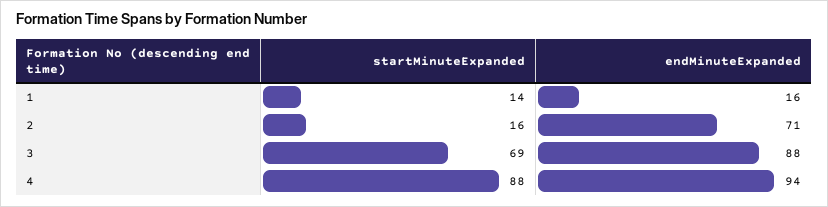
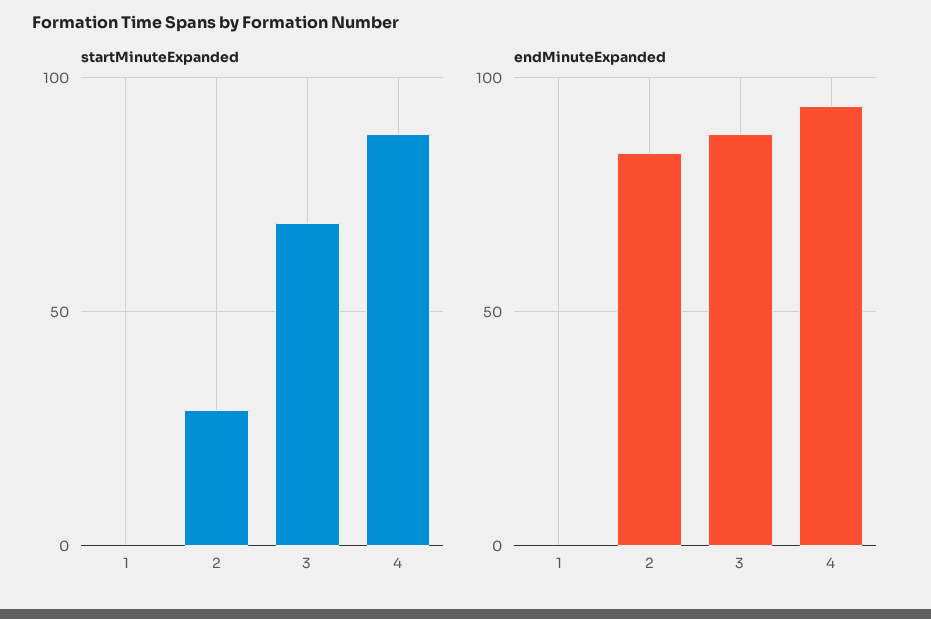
  {
    "startMinuteExpanded": {
-     "1": 14,
+     "1": 0,
-     "2": 16,
+     "2": 30,
      "3": 69,
      "4": 88
    },
    "endMinuteExpanded": {
-     "1": 16,
+     "1": 0,
-     "2": 71,
+     "2": 85,
      "3": 88,
      "4": 94
    }
  }

